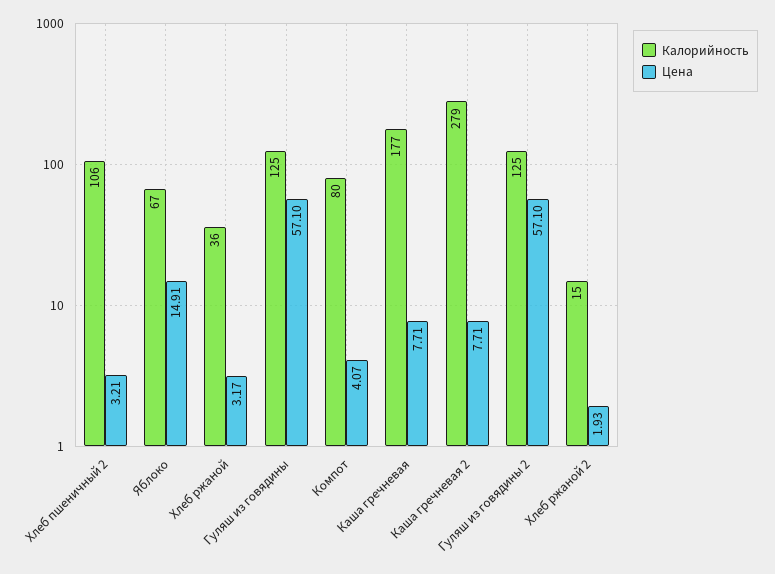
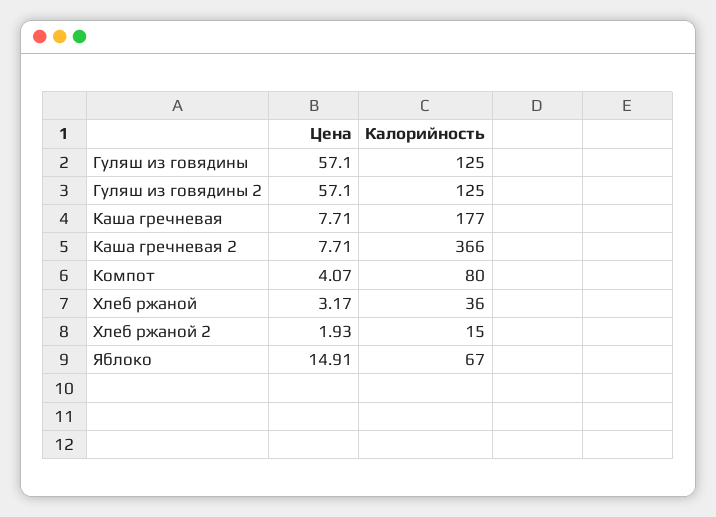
  {
    "Калорийность": {
-     "Хлеб пшеничный 2": 106,
      "Яблоко": 67,
      "Хлеб ржаной": 36,
      "Гуляш из говядины": 125,
      "Компот": 80,
      "Каша гречневая": 177,
-     "Каша гречневая 2": 279,
+     "Каша гречневая 2": 366,
      "Гуляш из говядины 2": 125,
      "Хлеб ржаной 2": 15
    },
    "Цена": {
-     "Хлеб пшеничный 2": 3.21,
      "Яблоко": 14.91,
      "Хлеб ржаной": 3.17,
      "Гуляш из говядины": 57.1,
      "Компот": 4.07,
      "Каша гречневая": 7.71,
      "Каша гречневая 2": 7.71,
      "Гуляш из говядины 2": 57.1,
      "Хлеб ржаной 2": 1.93
    }
  }

